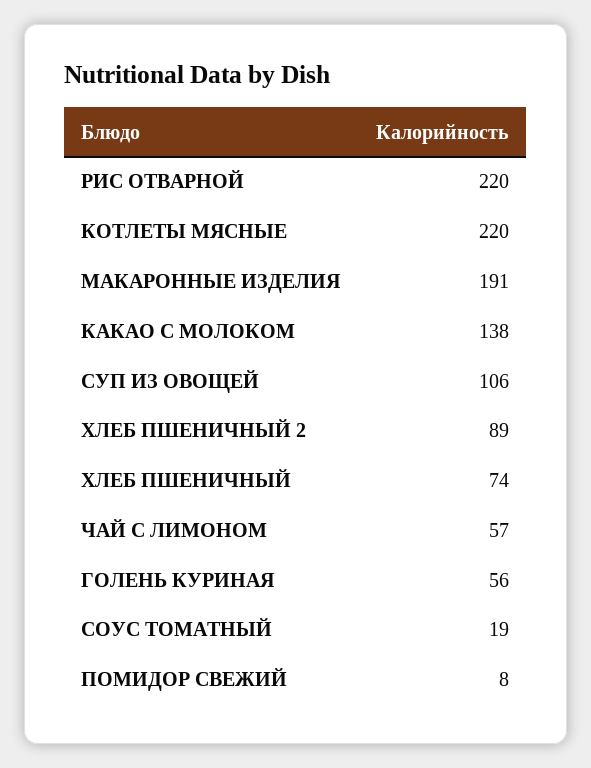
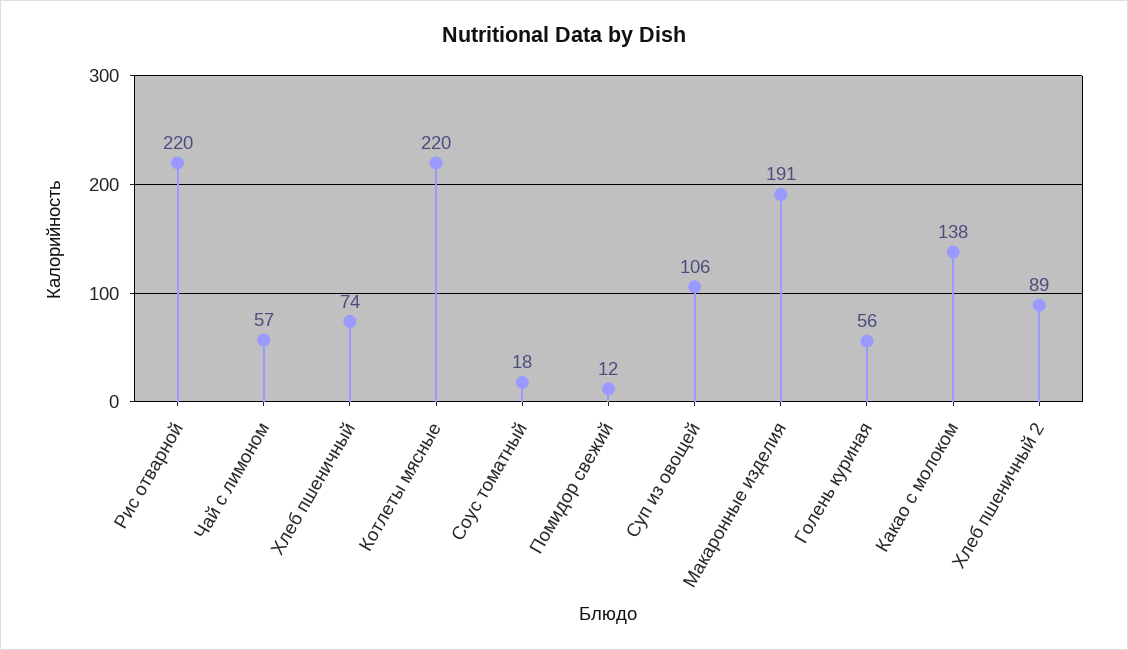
  {
    "РИС ОТВАРНОЙ": 220,
    "КОТЛЕТЫ МЯСНЫЕ": 220,
    "МАКАРОННЫЕ ИЗДЕЛИЯ": 191,
    "КАКАО С МОЛОКОМ": 138,
    "СУП ИЗ ОВОЩЕЙ": 106,
    "ХЛЕБ ПШЕНИЧНЫЙ 2": 89,
    "ХЛЕБ ПШЕНИЧНЫЙ": 74,
    "ЧАЙ С ЛИМОНОМ": 57,
    "ГОЛЕНЬ КУРИНАЯ": 56,
-   "СОУС ТОМАТНЫЙ": 19,
+   "СОУС ТОМАТНЫЙ": 18,
-   "ПОМИДОР СВЕЖИЙ": 8
+   "ПОМИДОР СВЕЖИЙ": 12
  }

